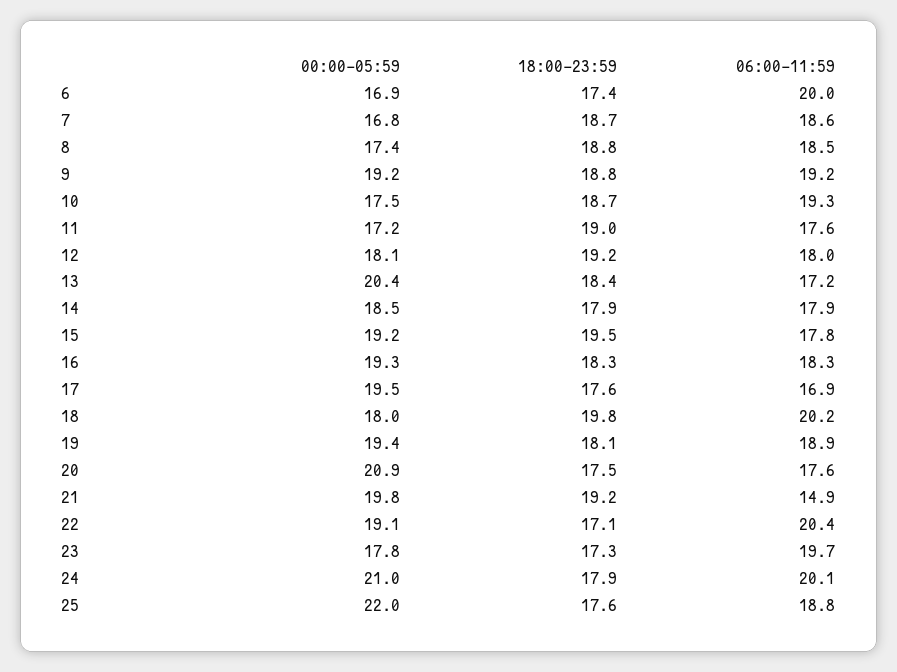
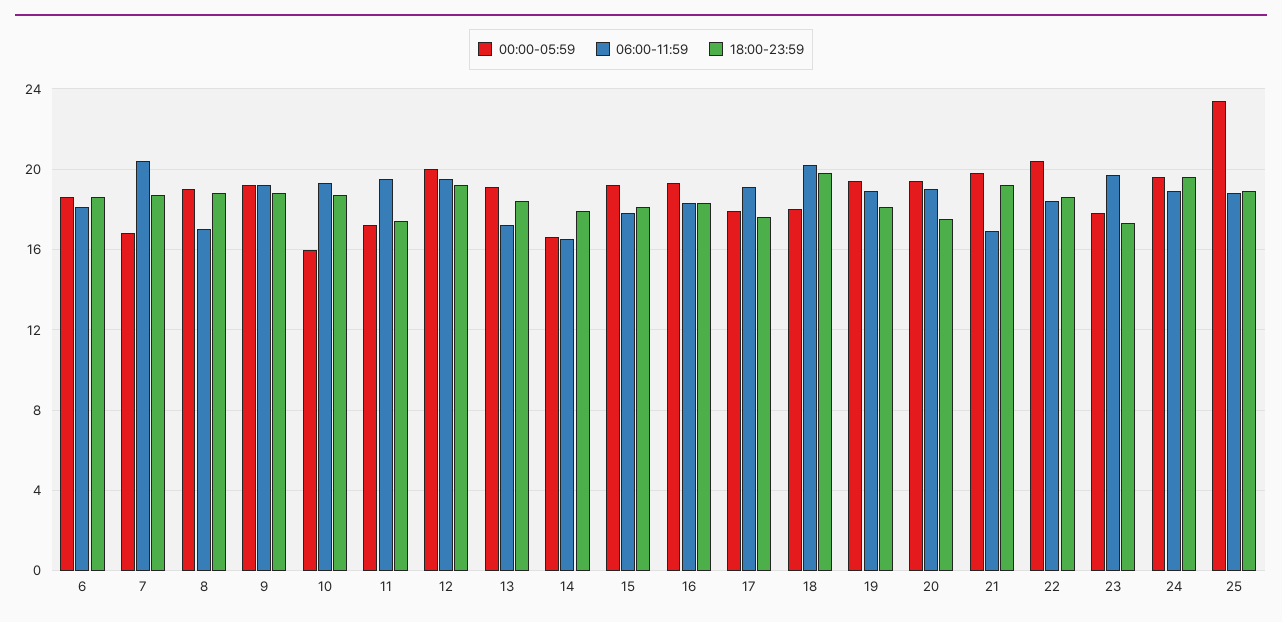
  {
    "00:00-05:59": {
-     "6": 16.9,
+     "6": 18.5,
      "7": 16.8,
-     "8": 17.4,
+     "8": 19,
      "9": 19.2,
-     "10": 17.5,
+     "10": 16,
      "11": 17.2,
-     "12": 18.1,
+     "12": 20,
-     "13": 20.4,
+     "13": 19,
-     "14": 18.5,
+     "14": 16.5,
      "15": 19.2,
      "16": 19.3,
-     "17": 19.5,
+     "17": 18,
      "18": 18,
      "19": 19.4,
-     "20": 20.9,
+     "20": 19.5,
      "21": 19.8,
-     "22": 19.1,
+     "22": 20.5,
      "23": 17.8,
-     "24": 21,
+     "24": 19.5,
-     "25": 22
+     "25": 23.5
    },
    "18:00-23:59": {
-     "6": 17.4,
+     "6": 18.5,
      "7": 18.7,
      "8": 18.8,
      "9": 18.8,
      "10": 18.7,
-     "11": 19,
+     "11": 17.5,
      "12": 19.2,
      "13": 18.4,
      "14": 17.9,
-     "15": 19.5,
+     "15": 18,
      "16": 18.3,
      "17": 17.6,
      "18": 19.8,
      "19": 18.1,
      "20": 17.5,
      "21": 19.2,
-     "22": 17.1,
+     "22": 18.5,
      "23": 17.3,
-     "24": 17.9,
+     "24": 19.5,
-     "25": 17.6
+     "25": 19
    },
    "06:00-11:59": {
-     "6": 20,
+     "6": 18,
-     "7": 18.6,
+     "7": 20.5,
-     "8": 18.5,
+     "8": 17,
      "9": 19.2,
      "10": 19.3,
-     "11": 17.6,
+     "11": 19.5,
-     "12": 18,
+     "12": 19.5,
      "13": 17.2,
-     "14": 17.9,
+     "14": 16.5,
      "15": 17.8,
      "16": 18.3,
-     "17": 16.9,
+     "17": 19,
      "18": 20.2,
      "19": 18.9,
-     "20": 17.6,
+     "20": 19,
-     "21": 14.9,
+     "21": 17,
-     "22": 20.4,
+     "22": 18.5,
      "23": 19.7,
-     "24": 20.1,
+     "24": 19,
      "25": 18.8
    }
  }

